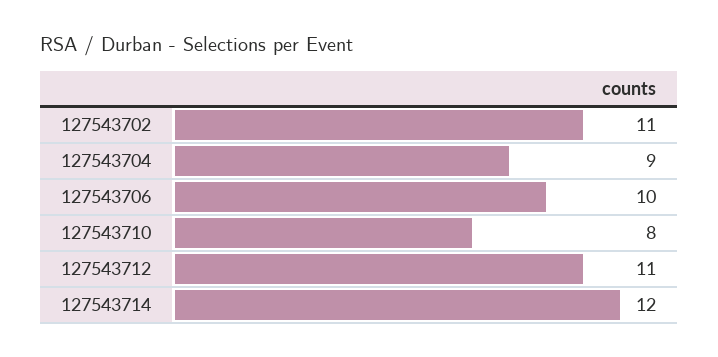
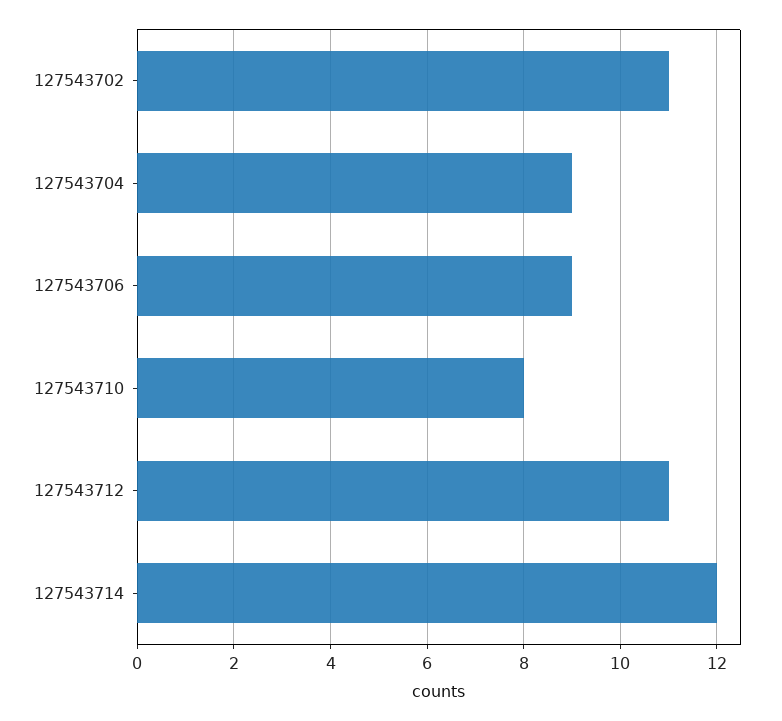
  {
    "127543702": 11,
    "127543704": 9,
-   "127543706": 10,
+   "127543706": 9,
    "127543710": 8,
    "127543712": 11,
    "127543714": 12
  }

